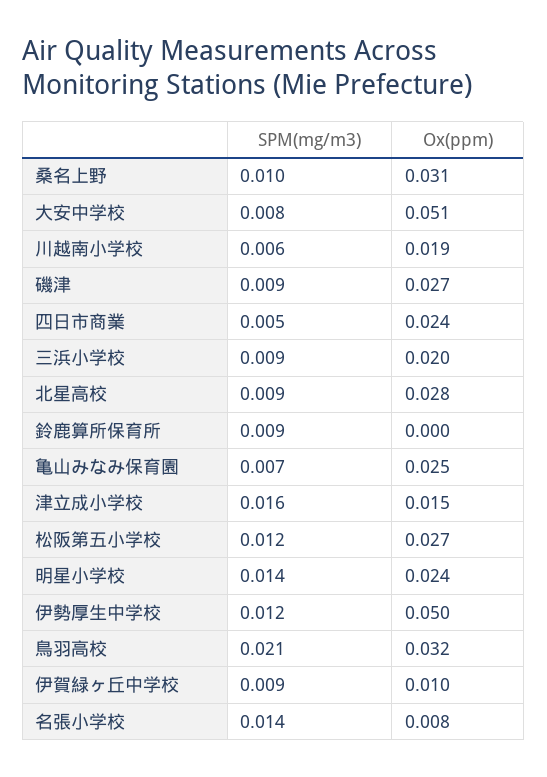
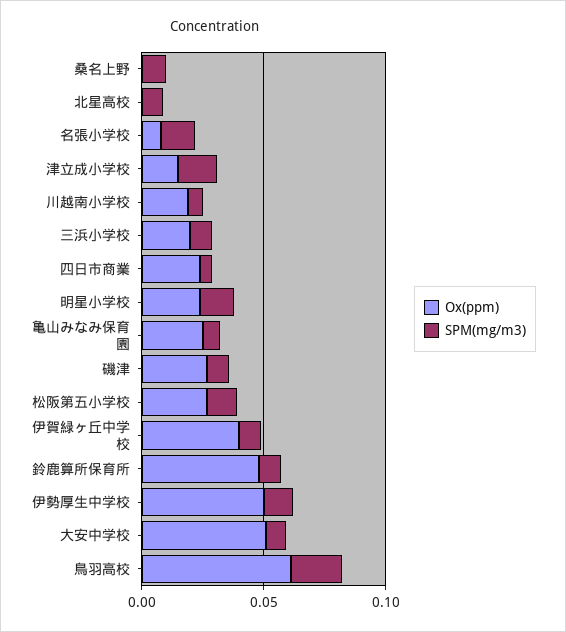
  {
    "SPM(mg/m3)": {
      "桑名上野": 0.01,
      "大安中学校": 0.008,
      "川越南小学校": 0.006,
      "磯津": 0.009,
      "四日市商業": 0.005,
      "三浜小学校": 0.009,
      "北星高校": 0.009,
      "鈴鹿算所保育所": 0.009,
      "亀山みなみ保育園": 0.007,
      "津立成小学校": 0.016,
      "松阪第五小学校": 0.012,
      "明星小学校": 0.014,
      "伊勢厚生中学校": 0.012,
      "鳥羽高校": 0.021,
      "伊賀緑ヶ丘中学校": 0.009,
      "名張小学校": 0.014
    },
    "Ox(ppm)": {
-     "桑名上野": 0.031,
+     "桑名上野": 0,
      "大安中学校": 0.051,
      "川越南小学校": 0.019,
      "磯津": 0.027,
      "四日市商業": 0.024,
      "三浜小学校": 0.02,
-     "北星高校": 0.028,
+     "北星高校": 0,
-     "鈴鹿算所保育所": 0,
+     "鈴鹿算所保育所": 0.05,
      "亀山みなみ保育園": 0.025,
      "津立成小学校": 0.015,
      "松阪第五小学校": 0.027,
      "明星小学校": 0.024,
      "伊勢厚生中学校": 0.05,
-     "鳥羽高校": 0.032,
+     "鳥羽高校": 0.06,
-     "伊賀緑ヶ丘中学校": 0.01,
+     "伊賀緑ヶ丘中学校": 0.04,
      "名張小学校": 0.008
    }
  }

